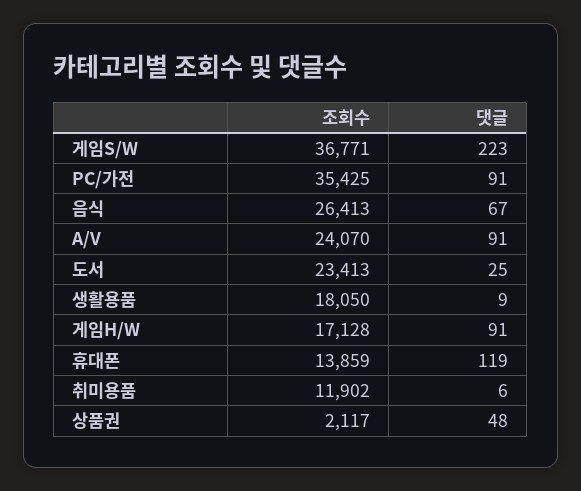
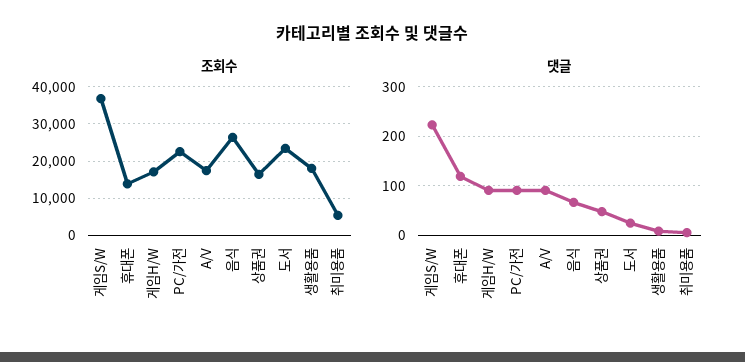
  {
    "조회수": {
      "게임S/W": 36771,
-     "PC/가전": 35425,
+     "PC/가전": 22000,
      "음식": 26413,
-     "A/V": 24070,
+     "A/V": 18000,
      "도서": 23413,
      "생활용품": 18050,
      "게임H/W": 17128,
      "휴대폰": 13859,
-     "취미용품": 11902,
+     "취미용품": 6000,
-     "상품권": 2117
+     "상품권": 16000
    },
    "댓글": {
      "게임S/W": 223,
      "PC/가전": 91,
      "음식": 67,
      "A/V": 91,
      "도서": 25,
      "생활용품": 9,
      "게임H/W": 91,
      "휴대폰": 119,
      "취미용품": 6,
      "상품권": 48
    }
  }

